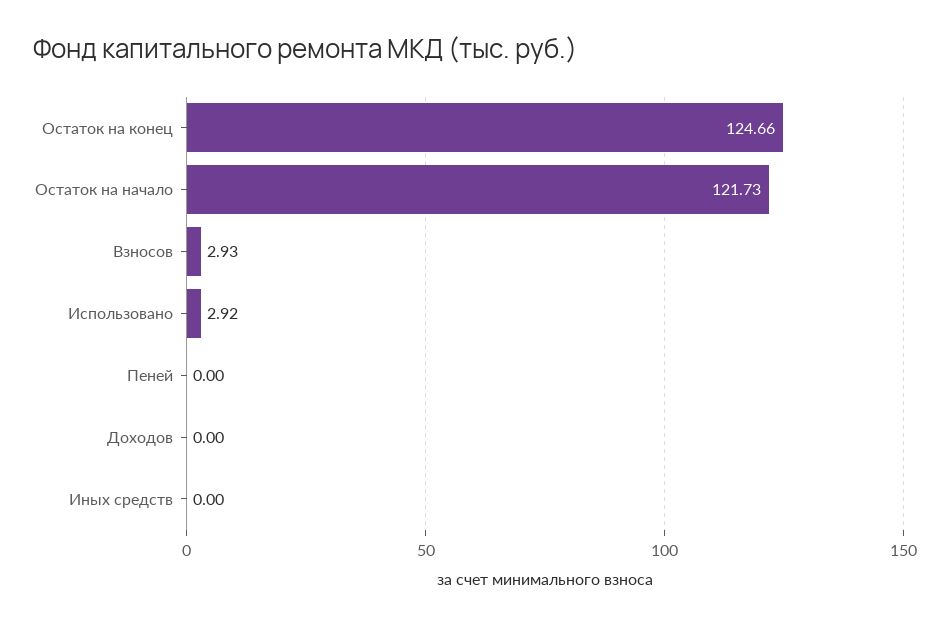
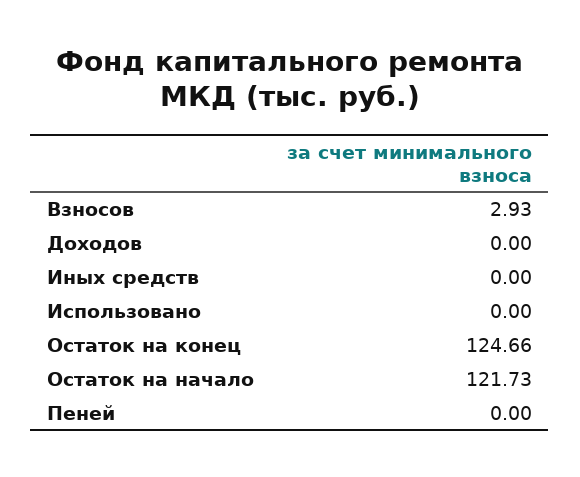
  {
    "Остаток на конец": 124.66,
    "Остаток на начало": 121.73,
    "Взносов": 2.93,
-   "Использовано": 2.92,
+   "Использовано": 0,
    "Пеней": 0,
    "Доходов": 0,
    "Иных средств": 0
  }

